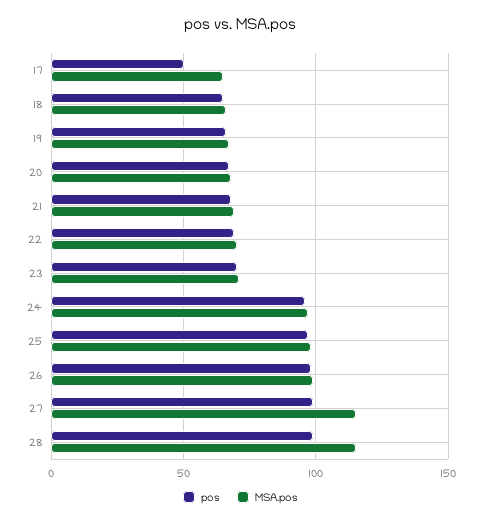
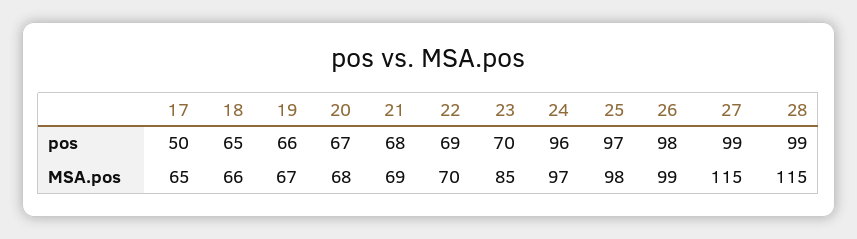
  {
    "pos": {
      "17": 50,
      "18": 65,
      "19": 66,
      "20": 67,
      "21": 68,
      "22": 69,
      "23": 70,
      "24": 96,
      "25": 97,
      "26": 98,
      "27": 99,
      "28": 99
    },
    "MSA.pos": {
      "17": 65,
      "18": 66,
      "19": 67,
      "20": 68,
      "21": 69,
      "22": 70,
-     "23": 70,
+     "23": 85,
      "24": 97,
      "25": 98,
      "26": 99,
      "27": 115,
      "28": 115
    }
  }

